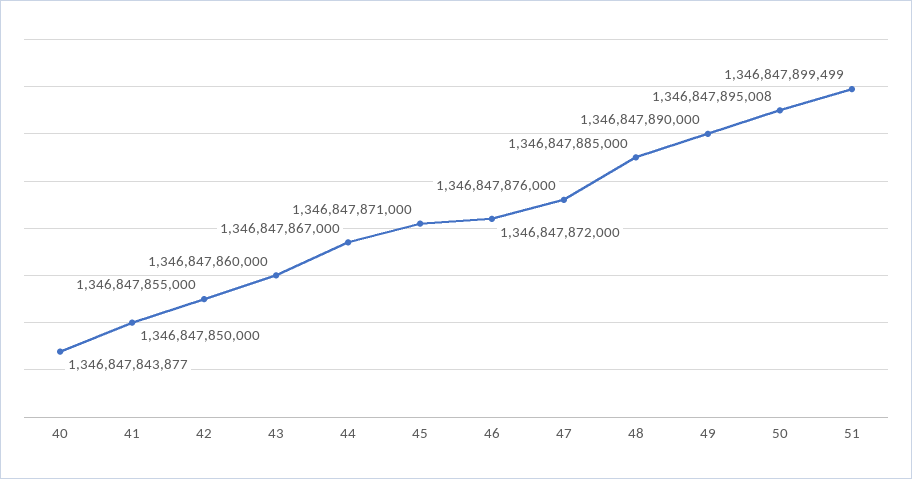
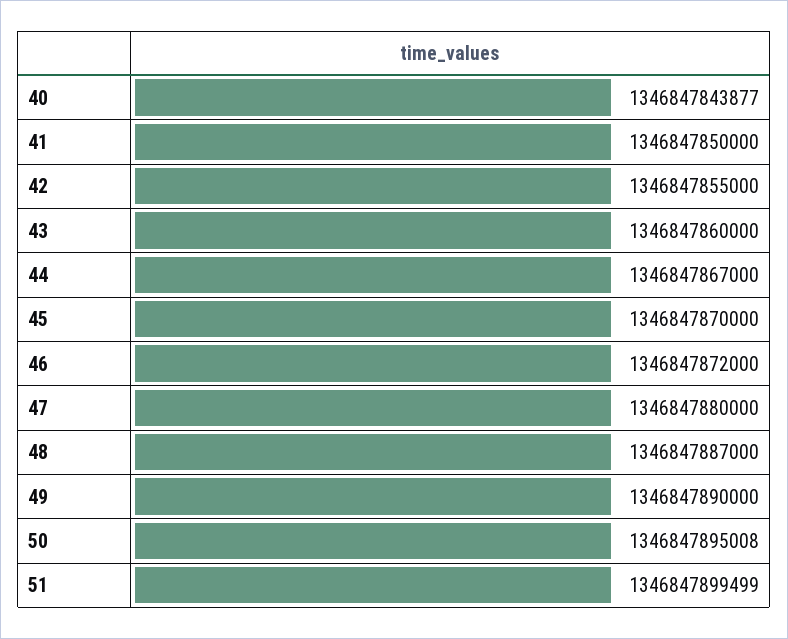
  {
    "40": 1346847843877,
    "41": 1346847850000,
    "42": 1346847855000,
    "43": 1346847860000,
    "44": 1346847867000,
-   "45": 1346847871000,
+   "45": 1346847870000,
    "46": 1346847872000,
-   "47": 1346847876000,
+   "47": 1346847880000,
-   "48": 1346847885000,
+   "48": 1346847887000,
    "49": 1346847890000,
    "50": 1346847895008,
    "51": 1346847899499
  }

